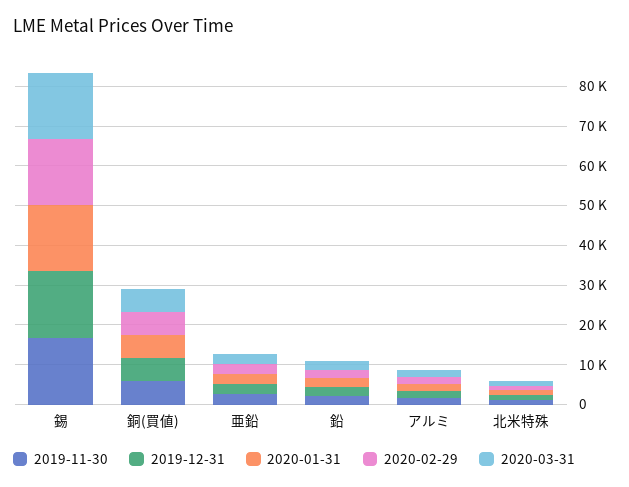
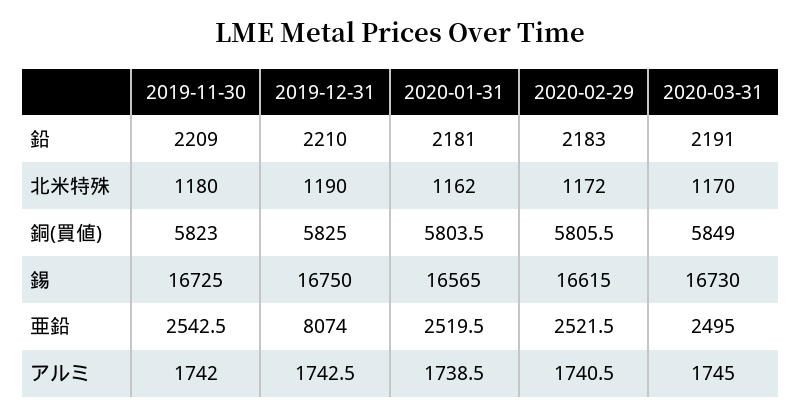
  {
    "2019-11-30": {
      "錫": 16725,
      "銅(買値)": 5823,
      "亜鉛": 2542.5,
      "鉛": 2209,
      "アルミ": 1742,
      "北米特殊": 1180
    },
    "2019-12-31": {
      "錫": 16750,
      "銅(買値)": 5825,
-     "亜鉛": 2500,
+     "亜鉛": 8074,
      "鉛": 2210,
      "アルミ": 1742.5,
      "北米特殊": 1190
    },
    "2020-01-31": {
      "錫": 16565,
      "銅(買値)": 5803.5,
      "亜鉛": 2519.5,
      "鉛": 2181,
      "アルミ": 1738.5,
      "北米特殊": 1162
    },
    "2020-02-29": {
      "錫": 16615,
      "銅(買値)": 5805.5,
      "亜鉛": 2521.5,
      "鉛": 2183,
      "アルミ": 1740.5,
      "北米特殊": 1172
    },
    "2020-03-31": {
      "錫": 16730,
      "銅(買値)": 5849,
      "亜鉛": 2495,
      "鉛": 2191,
      "アルミ": 1745,
      "北米特殊": 1170
    }
  }

